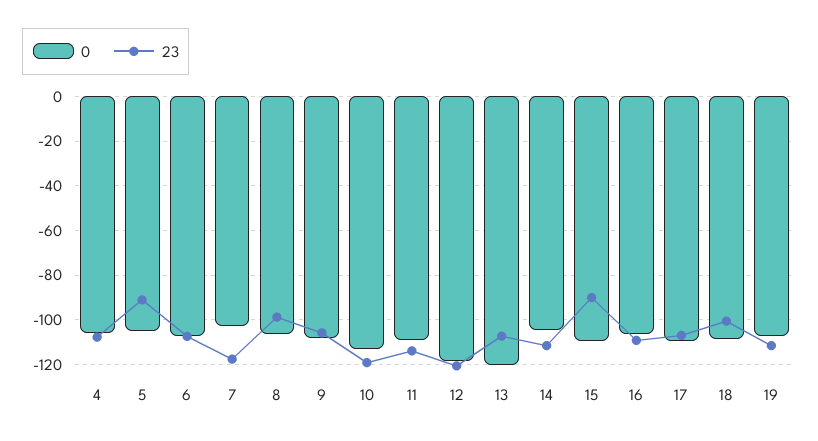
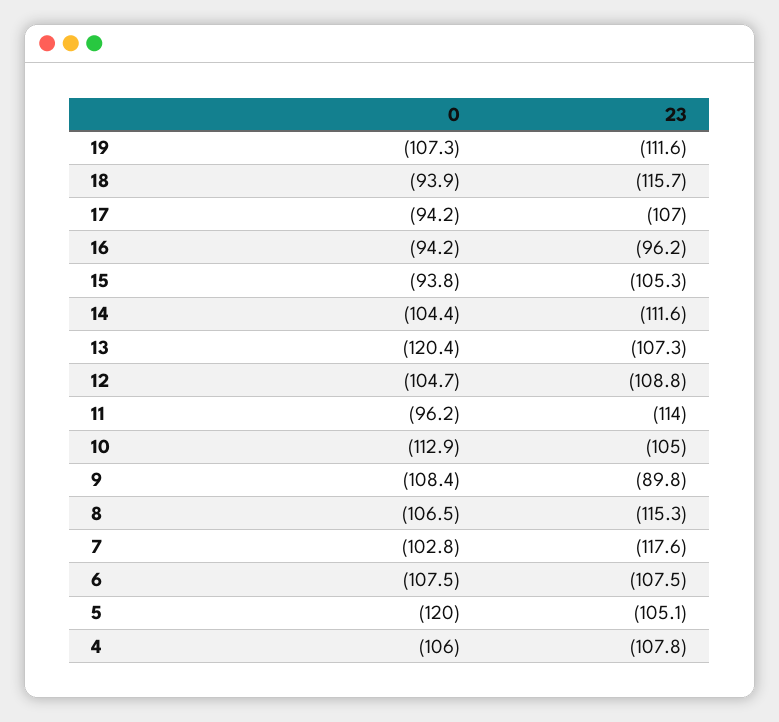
  {
    "0": {
      "4": -106,
-     "5": -105,
+     "5": -120,
      "6": -107.5,
      "7": -102.8,
      "8": -106.5,
      "9": -108.4,
      "10": -112.9,
-     "11": -110,
+     "11": -96.2,
-     "12": -120,
+     "12": -104.7,
      "13": -120.4,
      "14": -104.4,
-     "15": -110,
+     "15": -93.8,
-     "16": -105,
+     "16": -94.2,
-     "17": -110,
+     "17": -94.2,
-     "18": -110,
+     "18": -93.9,
      "19": -107.3
    },
    "23": {
      "4": -107.8,
-     "5": -90,
+     "5": -105.1,
      "6": -107.5,
      "7": -117.6,
-     "8": -100,
+     "8": -115.3,
-     "9": -105,
+     "9": -89.8,
-     "10": -120,
+     "10": -105,
      "11": -114,
-     "12": -120,
+     "12": -108.8,
      "13": -107.3,
      "14": -111.6,
-     "15": -90,
+     "15": -105.3,
-     "16": -110,
+     "16": -96.2,
      "17": -107,
-     "18": -100,
+     "18": -115.7,
      "19": -111.6
    }
  }

